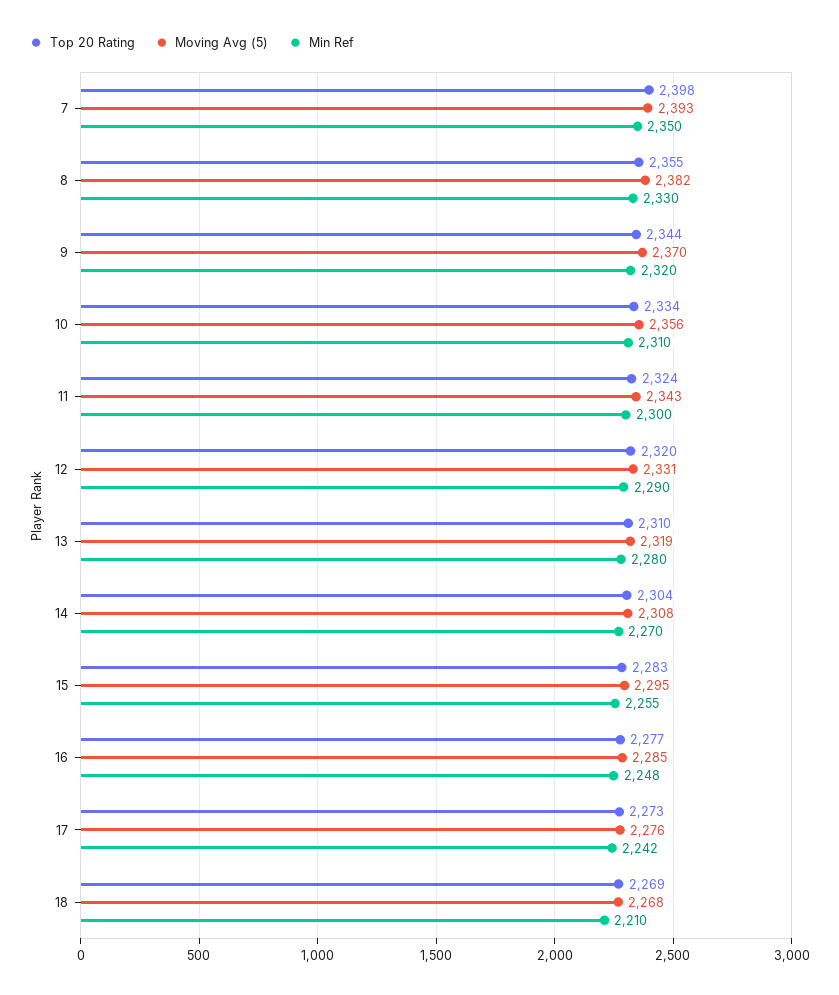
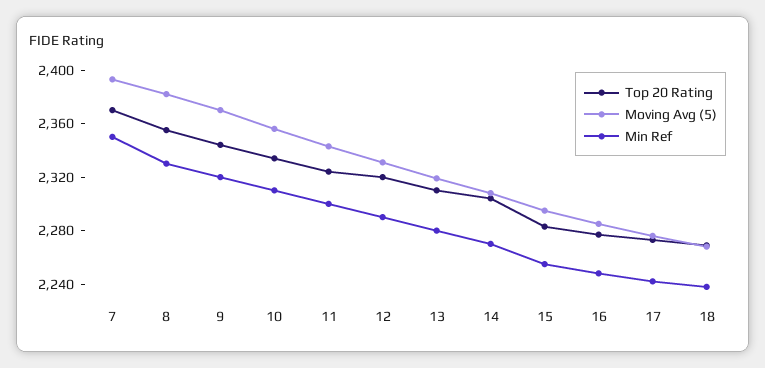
  {
    "Top 20 Rating": {
-     "7": 2398,
+     "7": 2370,
      "8": 2355,
      "9": 2344,
      "10": 2334,
      "11": 2324,
      "12": 2320,
      "13": 2310,
      "14": 2304,
      "15": 2283,
      "16": 2277,
      "17": 2273,
      "18": 2269
    },
    "Moving Avg (5)": {
      "7": 2393,
      "8": 2382,
      "9": 2370,
      "10": 2356,
      "11": 2343,
      "12": 2331,
      "13": 2319,
      "14": 2308,
      "15": 2295,
      "16": 2285,
      "17": 2276,
      "18": 2268
    },
    "Min Ref": {
      "7": 2350,
      "8": 2330,
      "9": 2320,
      "10": 2310,
      "11": 2300,
      "12": 2290,
      "13": 2280,
      "14": 2270,
      "15": 2255,
      "16": 2248,
      "17": 2242,
-     "18": 2210
+     "18": 2240
    }
  }

